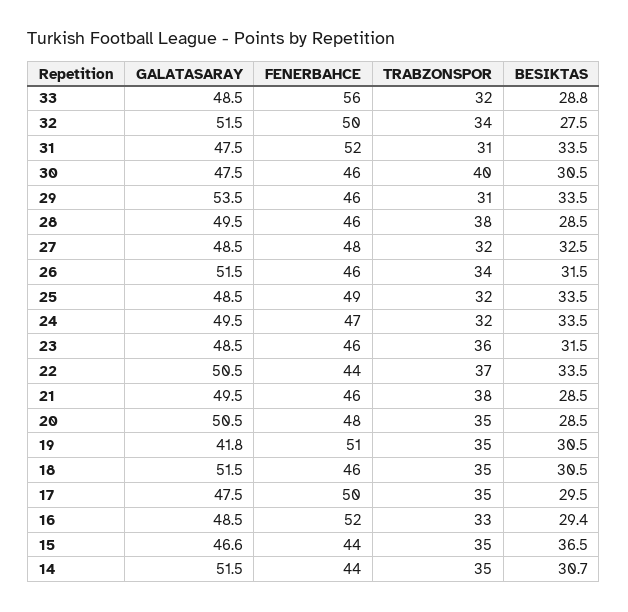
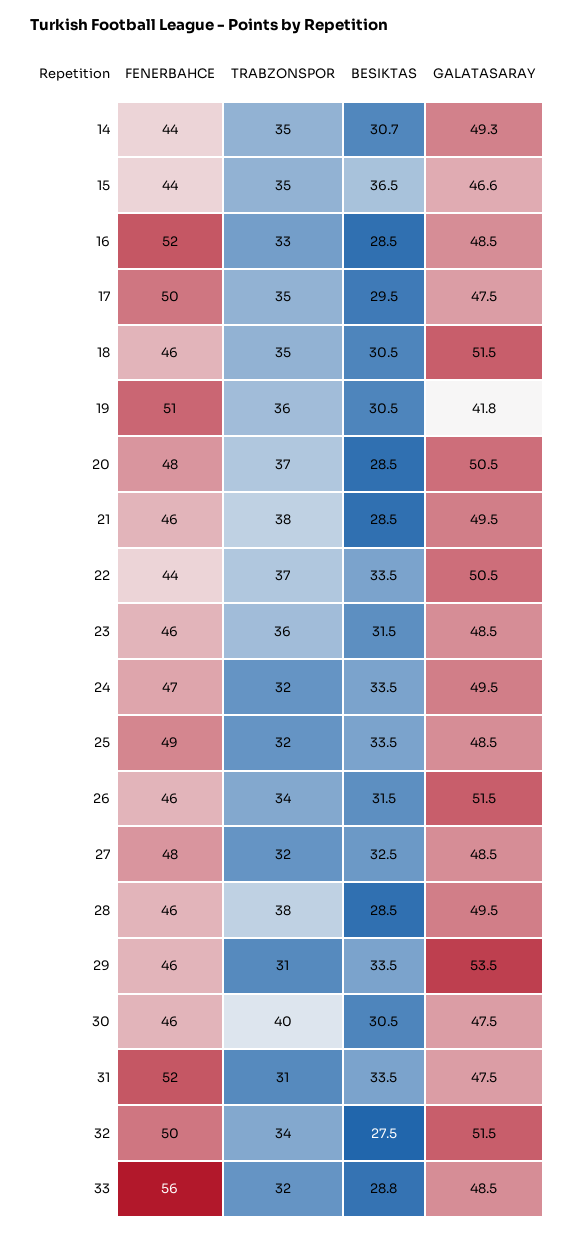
  {
    "GALATASARAY": {
      "33": 48.5,
      "32": 51.5,
      "31": 47.5,
      "30": 47.5,
      "29": 53.5,
      "28": 49.5,
      "27": 48.5,
      "26": 51.5,
      "25": 48.5,
      "24": 49.5,
      "23": 48.5,
      "22": 50.5,
      "21": 49.5,
      "20": 50.5,
      "19": 41.8,
      "18": 51.5,
      "17": 47.5,
      "16": 48.5,
      "15": 46.6,
-     "14": 51.5
+     "14": 49.3
    },
    "FENERBAHCE": {
      "33": 56,
      "32": 50,
      "31": 52,
      "30": 46,
      "29": 46,
      "28": 46,
      "27": 48,
      "26": 46,
      "25": 49,
      "24": 47,
      "23": 46,
      "22": 44,
      "21": 46,
      "20": 48,
      "19": 51,
      "18": 46,
      "17": 50,
      "16": 52,
      "15": 44,
      "14": 44
    },
    "TRABZONSPOR": {
      "33": 32,
      "32": 34,
      "31": 31,
      "30": 40,
      "29": 31,
      "28": 38,
      "27": 32,
      "26": 34,
      "25": 32,
      "24": 32,
      "23": 36,
      "22": 37,
      "21": 38,
-     "20": 35,
+     "20": 37,
-     "19": 35,
+     "19": 36,
      "18": 35,
      "17": 35,
      "16": 33,
      "15": 35,
      "14": 35
    },
    "BESIKTAS": {
      "33": 28.8,
      "32": 27.5,
      "31": 33.5,
      "30": 30.5,
      "29": 33.5,
      "28": 28.5,
      "27": 32.5,
      "26": 31.5,
      "25": 33.5,
      "24": 33.5,
      "23": 31.5,
      "22": 33.5,
      "21": 28.5,
      "20": 28.5,
      "19": 30.5,
      "18": 30.5,
      "17": 29.5,
-     "16": 29.4,
+     "16": 28.5,
      "15": 36.5,
      "14": 30.7
    }
  }

